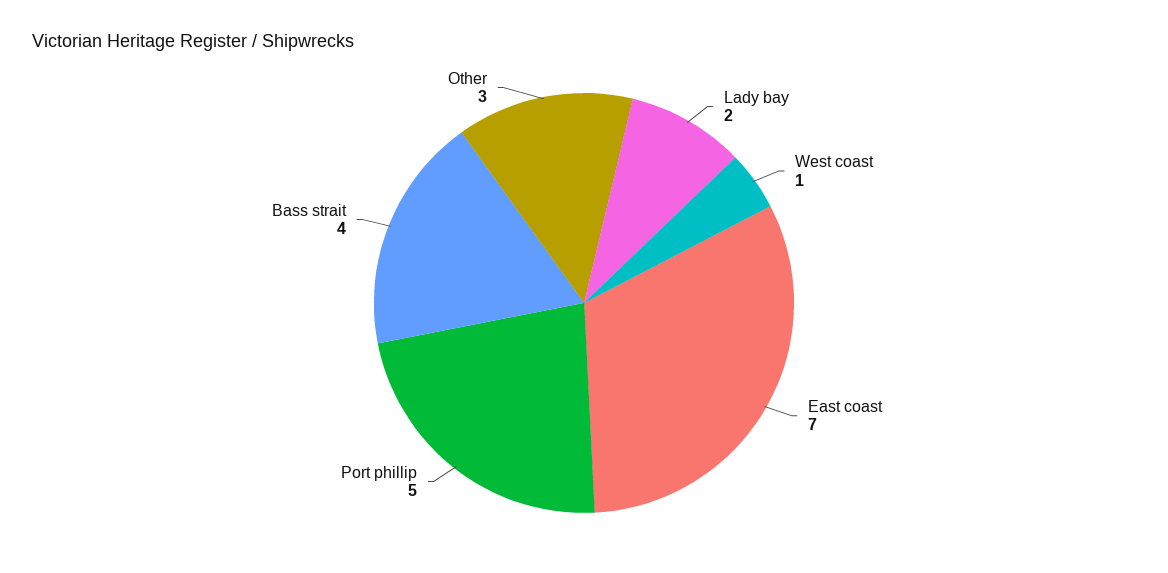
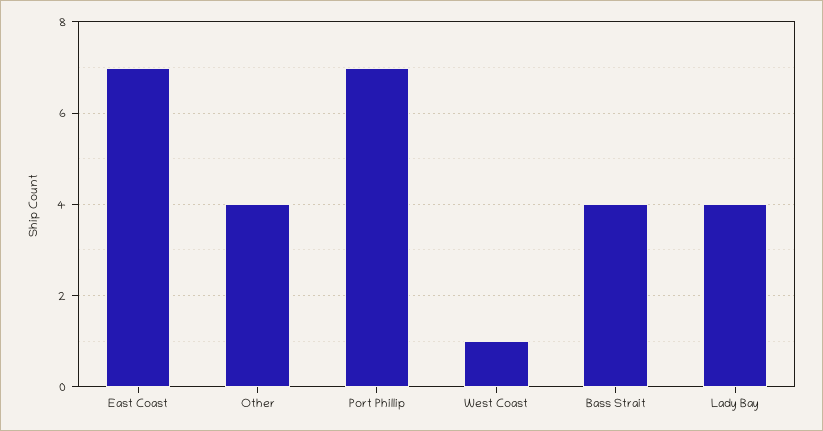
  {
-   "Lady bay": 2,
+   "Lady bay": 4,
    "West coast": 1,
    "East coast": 7,
-   "Port phillip": 5,
+   "Port phillip": 7,
    "Bass strait": 4,
-   "Other": 3
+   "Other": 4
  }

